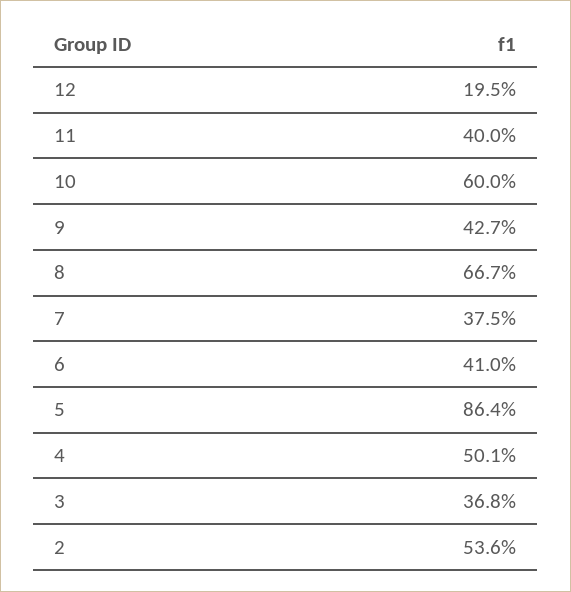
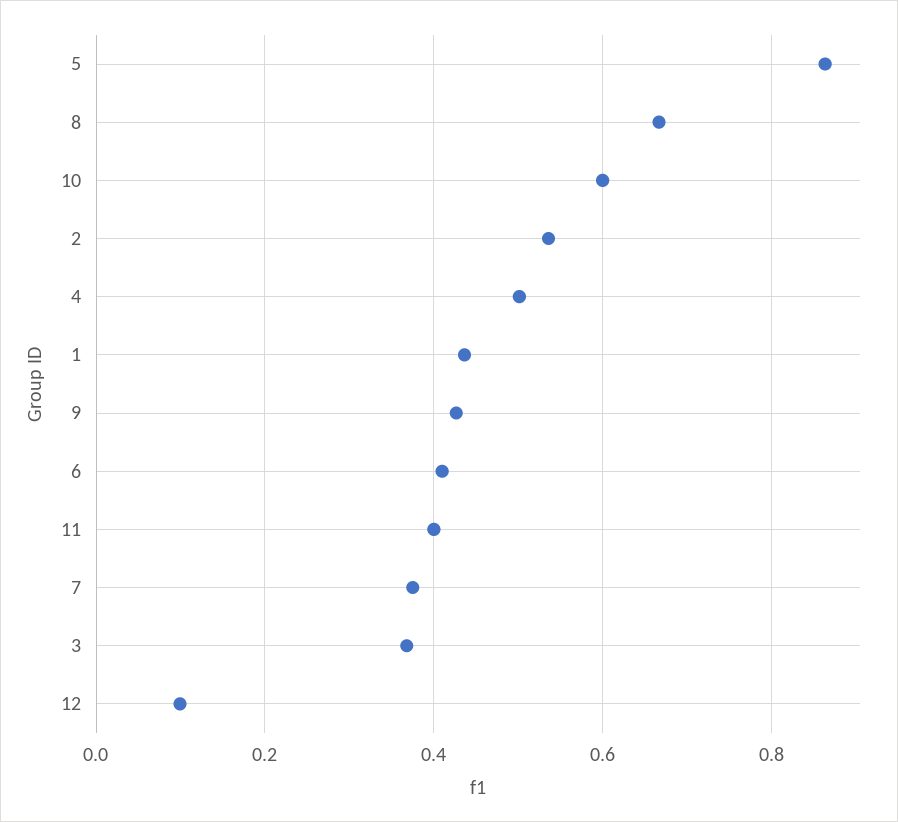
  {
-   "12": 0.195,
+   "12": 0.1,
    "11": 0.4,
    "10": 0.6,
    "9": 0.427,
    "8": 0.667,
    "7": 0.375,
    "6": 0.41,
    "5": 0.864,
    "4": 0.501,
    "3": 0.368,
-   "2": 0.536
+   "2": 0.536,
+   "1": 0.44
  }

